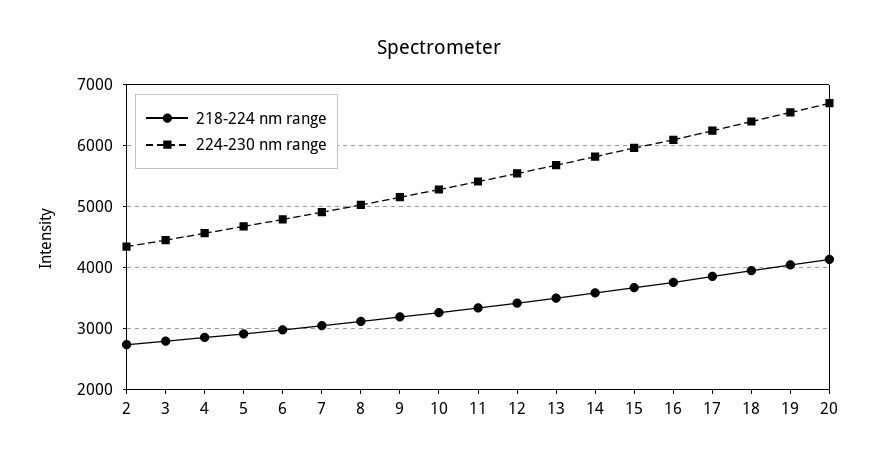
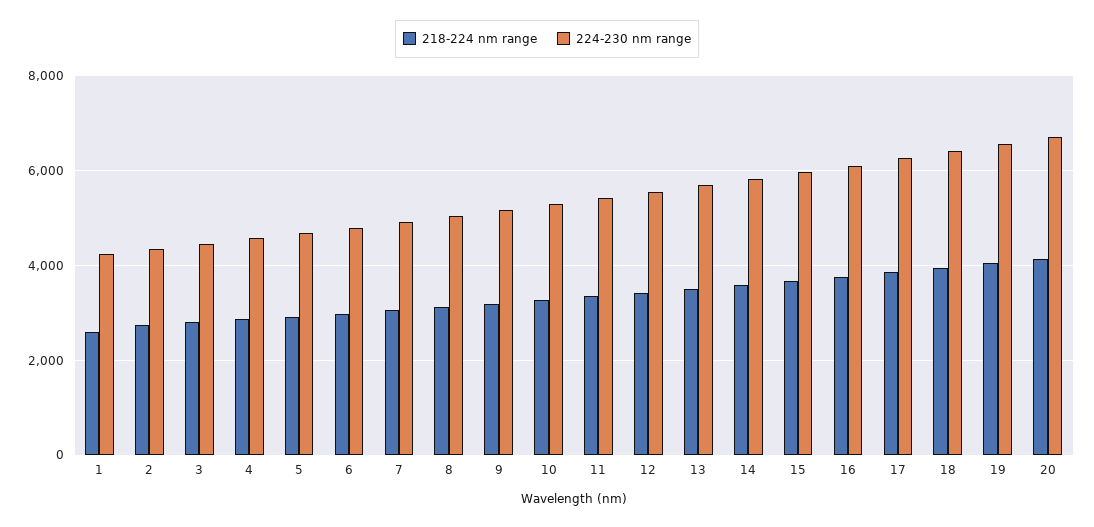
  {
    "218-224 nm range": {
      "2": 2700,
      "3": 2800,
      "4": 2900,
      "5": 2900,
      "6": 3000,
      "7": 3100,
      "8": 3100,
      "9": 3200,
      "10": 3300,
      "11": 3300,
      "12": 3400,
      "13": 3500,
      "14": 3600,
      "15": 3700,
      "16": 3800,
      "17": 3900,
      "18": 4000,
      "19": 4000,
-     "20": 4100
+     "20": 4100,
+     "1": 2600
    },
    "224-230 nm range": {
      "2": 4300,
      "3": 4500,
      "4": 4600,
      "5": 4700,
      "6": 4800,
      "7": 4900,
      "8": 5000,
      "9": 5200,
      "10": 5300,
      "11": 5400,
      "12": 5500,
      "13": 5700,
      "14": 5800,
      "15": 6000,
      "16": 6100,
      "17": 6300,
      "18": 6400,
      "19": 6600,
-     "20": 6700
+     "20": 6700,
+     "1": 4200
    }
  }

